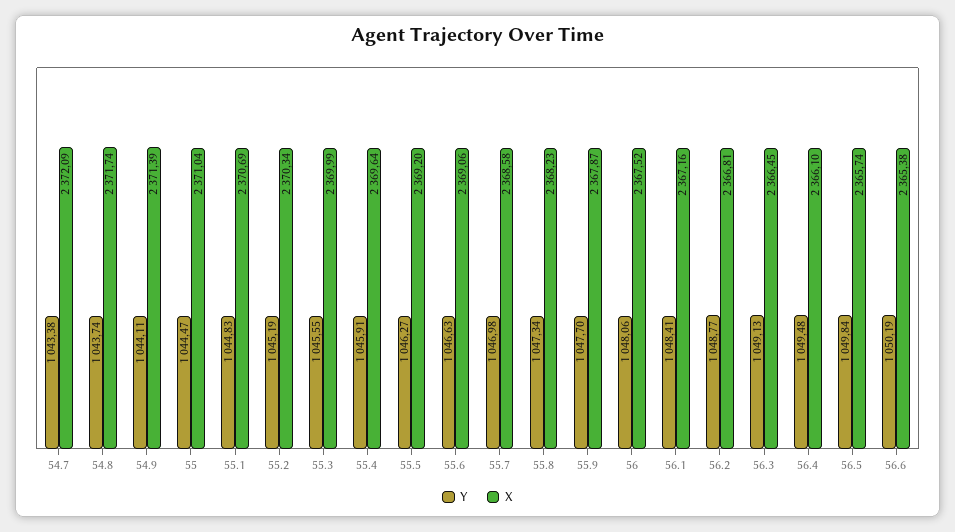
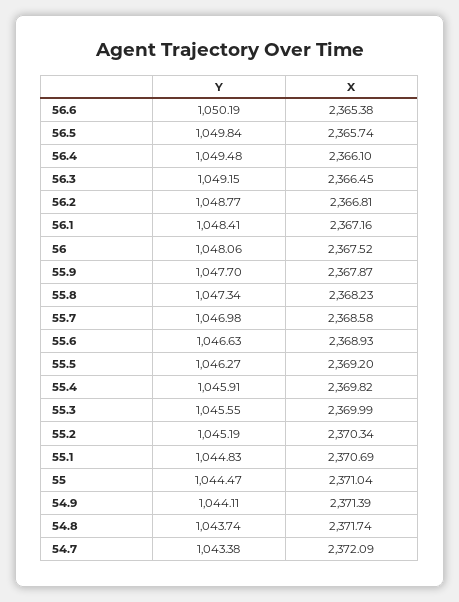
  {
    "Y": {
      "54.7": 1043.38,
      "54.8": 1043.74,
      "54.9": 1044.11,
      "55": 1044.47,
      "55.1": 1044.83,
      "55.2": 1045.19,
      "55.3": 1045.55,
      "55.4": 1045.91,
      "55.5": 1046.27,
      "55.6": 1046.63,
      "55.7": 1046.98,
      "55.8": 1047.34,
      "55.9": 1047.7,
      "56": 1048.06,
      "56.1": 1048.41,
      "56.2": 1048.77,
-     "56.3": 1049.13,
+     "56.3": 1049.15,
      "56.4": 1049.48,
      "56.5": 1049.84,
      "56.6": 1050.19
    },
    "X": {
      "54.7": 2372.09,
      "54.8": 2371.74,
      "54.9": 2371.39,
      "55": 2371.04,
      "55.1": 2370.69,
      "55.2": 2370.34,
      "55.3": 2369.99,
-     "55.4": 2369.64,
+     "55.4": 2369.82,
      "55.5": 2369.2,
-     "55.6": 2369.06,
+     "55.6": 2368.93,
      "55.7": 2368.58,
      "55.8": 2368.23,
      "55.9": 2367.87,
      "56": 2367.52,
      "56.1": 2367.16,
      "56.2": 2366.81,
      "56.3": 2366.45,
      "56.4": 2366.1,
      "56.5": 2365.74,
      "56.6": 2365.38
    }
  }

